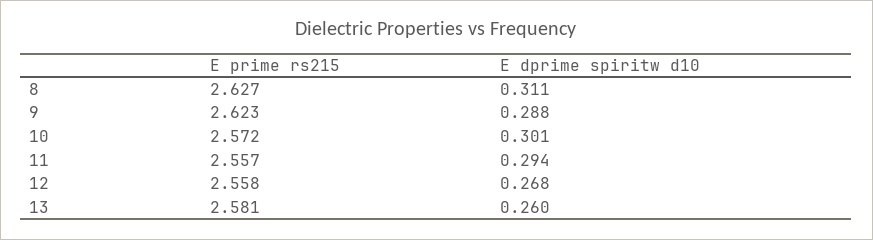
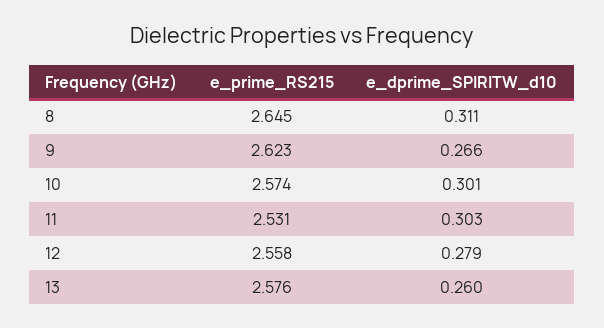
  {
    "E prime rs215": {
-     "8": 2.627,
+     "8": 2.645,
      "9": 2.623,
-     "10": 2.572,
+     "10": 2.574,
-     "11": 2.557,
+     "11": 2.531,
      "12": 2.558,
-     "13": 2.581
+     "13": 2.576
    },
    "E dprime spiritw d10": {
      "8": 0.311,
-     "9": 0.288,
+     "9": 0.266,
      "10": 0.301,
-     "11": 0.294,
+     "11": 0.303,
-     "12": 0.268,
+     "12": 0.279,
      "13": 0.26
    }
  }

